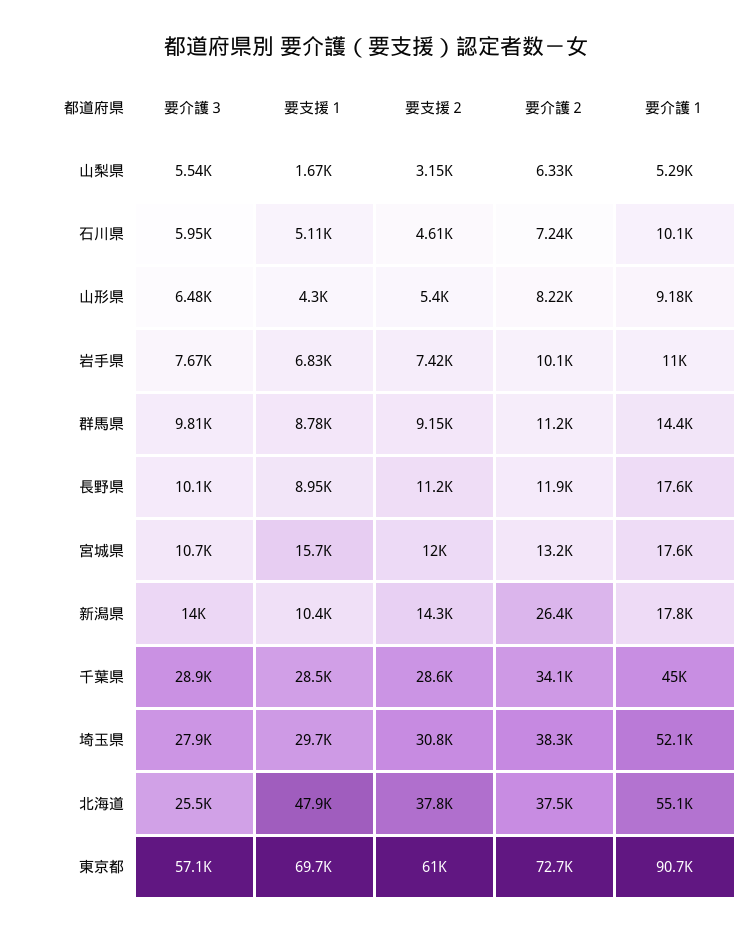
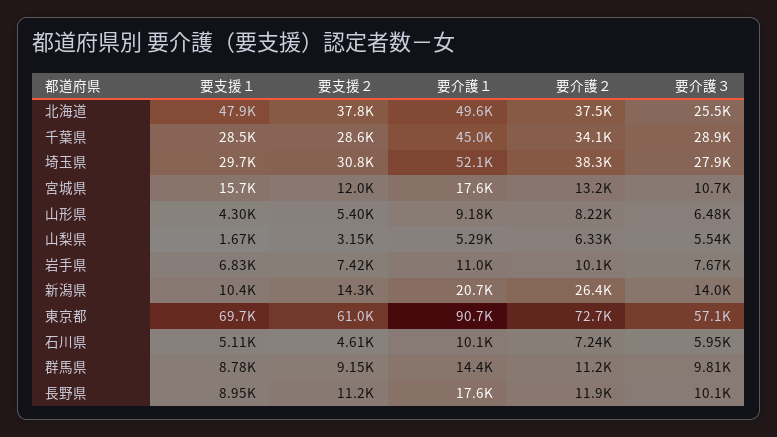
  {
    "要介護３": {
      "山梨県": 5540,
      "石川県": 5950,
      "山形県": 6480,
      "岩手県": 7670,
      "群馬県": 9810,
      "長野県": 10100,
      "宮城県": 10700,
      "新潟県": 14000,
      "千葉県": 28900,
      "埼玉県": 27900,
      "北海道": 25500,
      "東京都": 57100
    },
    "要支援１": {
      "山梨県": 1670,
      "石川県": 5110,
      "山形県": 4300,
      "岩手県": 6830,
      "群馬県": 8780,
      "長野県": 8950,
      "宮城県": 15700,
      "新潟県": 10400,
      "千葉県": 28500,
      "埼玉県": 29700,
      "北海道": 47900,
      "東京都": 69700
    },
    "要支援２": {
      "山梨県": 3150,
      "石川県": 4610,
      "山形県": 5400,
      "岩手県": 7420,
      "群馬県": 9150,
      "長野県": 11200,
      "宮城県": 12000,
      "新潟県": 14300,
      "千葉県": 28600,
      "埼玉県": 30800,
      "北海道": 37800,
      "東京都": 61000
    },
    "要介護２": {
      "山梨県": 6330,
      "石川県": 7240,
      "山形県": 8220,
      "岩手県": 10100,
      "群馬県": 11200,
      "長野県": 11900,
      "宮城県": 13200,
      "新潟県": 26400,
      "千葉県": 34100,
      "埼玉県": 38300,
      "北海道": 37500,
      "東京都": 72700
    },
    "要介護１": {
      "山梨県": 5290,
      "石川県": 10100,
      "山形県": 9180,
      "岩手県": 11000,
      "群馬県": 14400,
      "長野県": 17600,
      "宮城県": 17600,
-     "新潟県": 17800,
+     "新潟県": 20700,
      "千葉県": 45000,
      "埼玉県": 52100,
-     "北海道": 55100,
+     "北海道": 49600,
      "東京都": 90700
    }
  }

